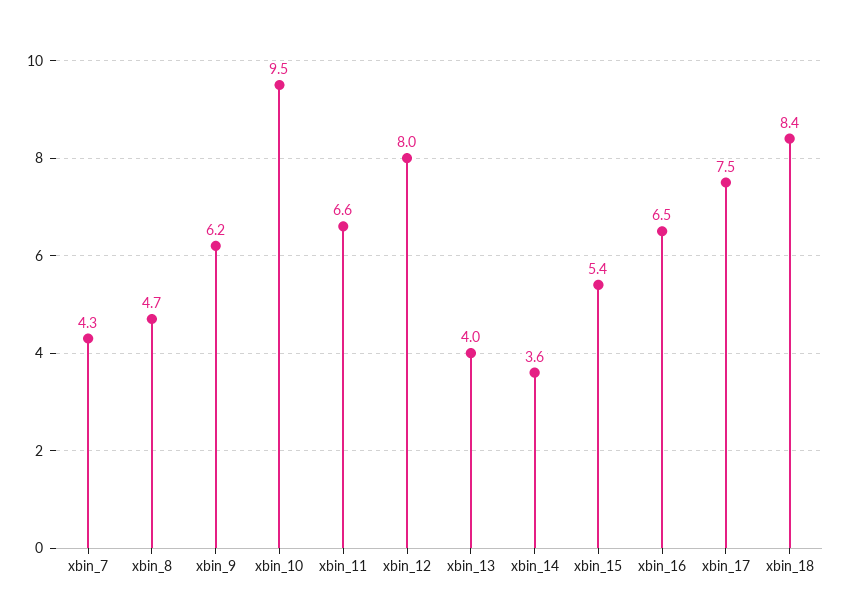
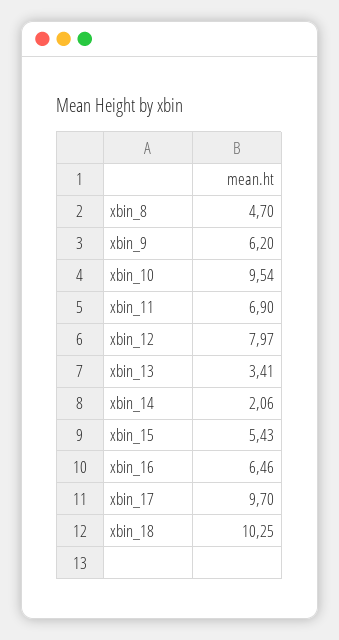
  {
-   "xbin_7": 4.3,
    "xbin_8": 4.7,
    "xbin_9": 6.2,
    "xbin_10": 9.54,
-   "xbin_11": 6.6,
+   "xbin_11": 6.9,
    "xbin_12": 7.97,
-   "xbin_13": 4,
+   "xbin_13": 3.41,
-   "xbin_14": 3.6,
+   "xbin_14": 2.06,
    "xbin_15": 5.43,
    "xbin_16": 6.46,
-   "xbin_17": 7.5,
+   "xbin_17": 9.7,
-   "xbin_18": 8.4
+   "xbin_18": 10.25
  }

